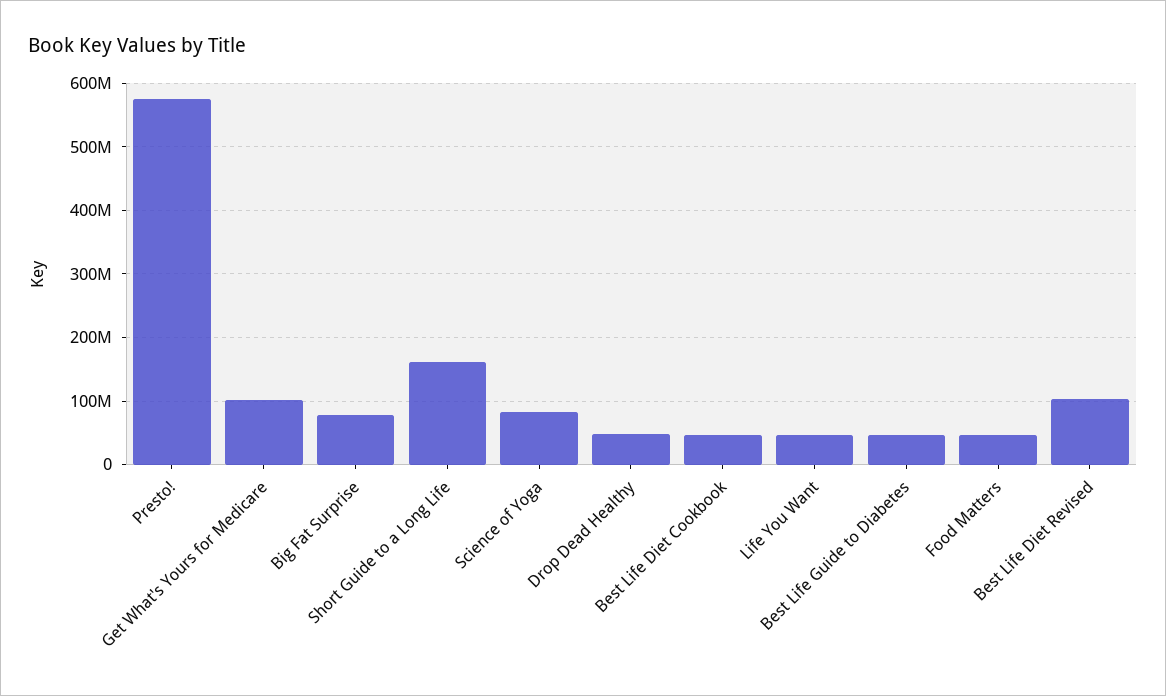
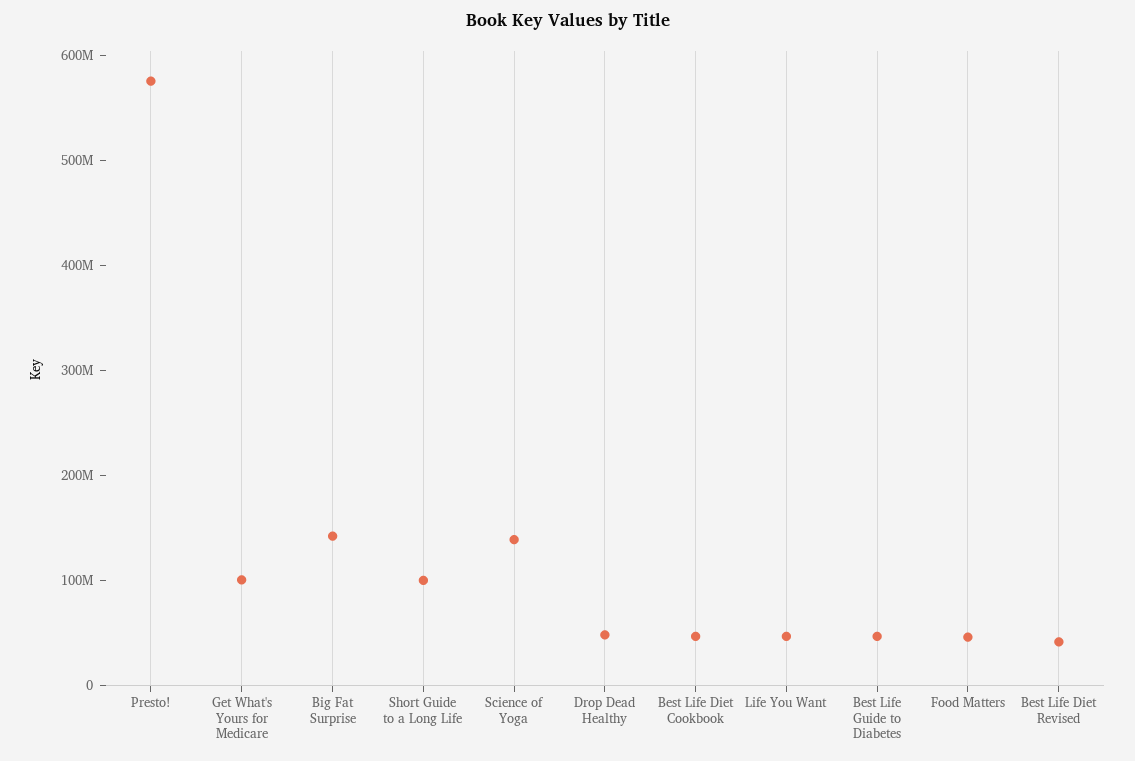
  {
    "Presto!": 580000000,
    "Get What's Yours for Medicare": 100000000,
-   "Big Fat Surprise": 80000000,
+   "Big Fat Surprise": 140000000,
-   "Short Guide to a Long Life": 160000000,
+   "Short Guide to a Long Life": 100000000,
-   "Science of Yoga": 80000000,
+   "Science of Yoga": 140000000,
    "Drop Dead Healthy": 50000000,
    "Best Life Diet Cookbook": 50000000,
    "Life You Want": 50000000,
    "Best Life Guide to Diabetes": 50000000,
    "Food Matters": 50000000,
-   "Best Life Diet Revised": 100000000
+   "Best Life Diet Revised": 40000000
  }

